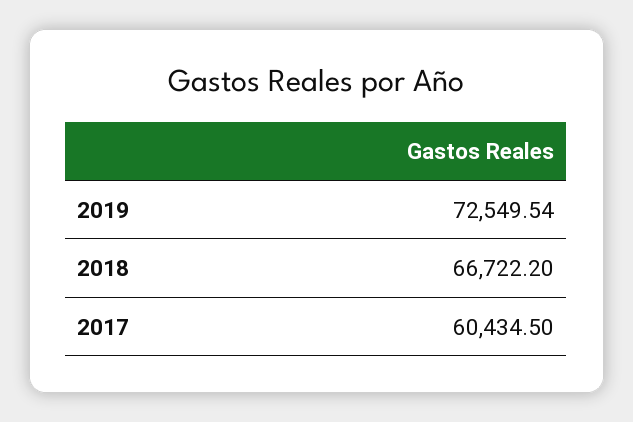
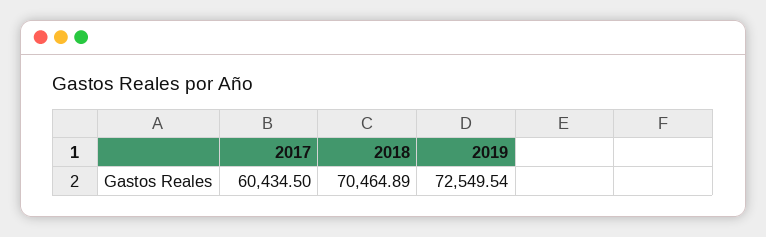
  {
    "2019": 72549.54,
-   "2018": 66722.2,
+   "2018": 70464.89,
    "2017": 60434.5
  }

